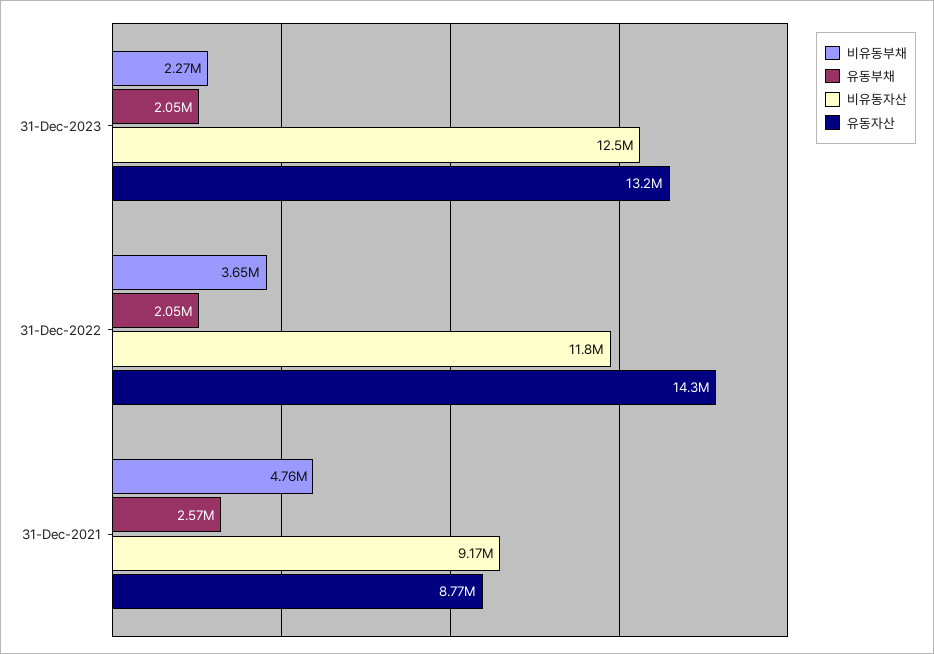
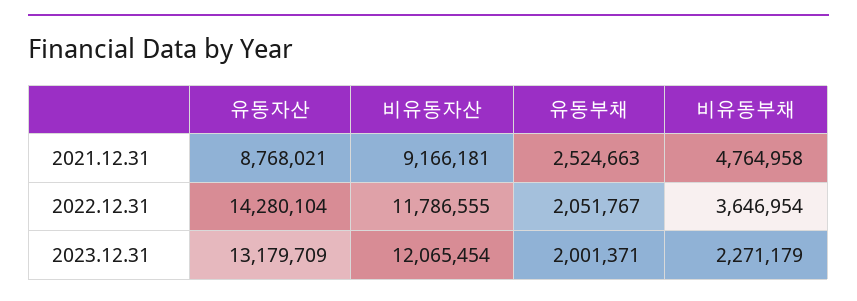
  {
    "비유동부채": {
      "31-Dec-2023": 2271179,
      "31-Dec-2022": 3646954,
      "31-Dec-2021": 4764958
    },
    "유동부채": {
-     "31-Dec-2023": 2050000,
+     "31-Dec-2023": 2001371,
      "31-Dec-2022": 2051767,
-     "31-Dec-2021": 2570000
+     "31-Dec-2021": 2524663
    },
    "비유동자산": {
-     "31-Dec-2023": 12500000,
+     "31-Dec-2023": 12065454,
      "31-Dec-2022": 11786555,
      "31-Dec-2021": 9166181
    },
    "유동자산": {
      "31-Dec-2023": 13179709,
      "31-Dec-2022": 14280104,
      "31-Dec-2021": 8768021
    }
  }

